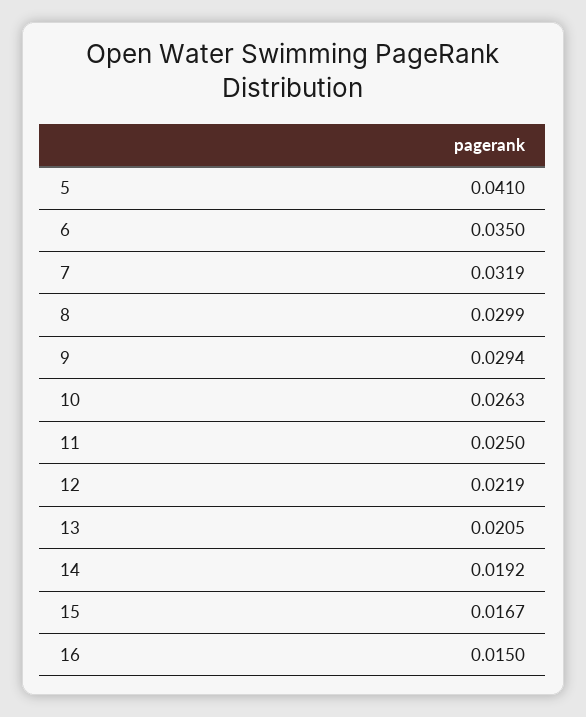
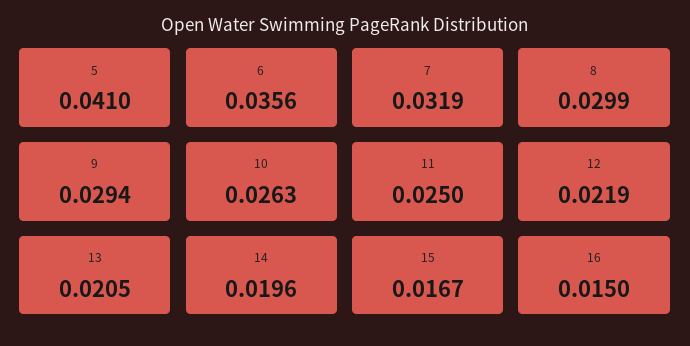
  {
    "5": 0.041,
-   "6": 0.035,
+   "6": 0.0356,
    "7": 0.0319,
    "8": 0.0299,
    "9": 0.0294,
    "10": 0.0263,
    "11": 0.025,
    "12": 0.0219,
    "13": 0.0205,
-   "14": 0.0192,
+   "14": 0.0196,
    "15": 0.0167,
    "16": 0.015
  }

